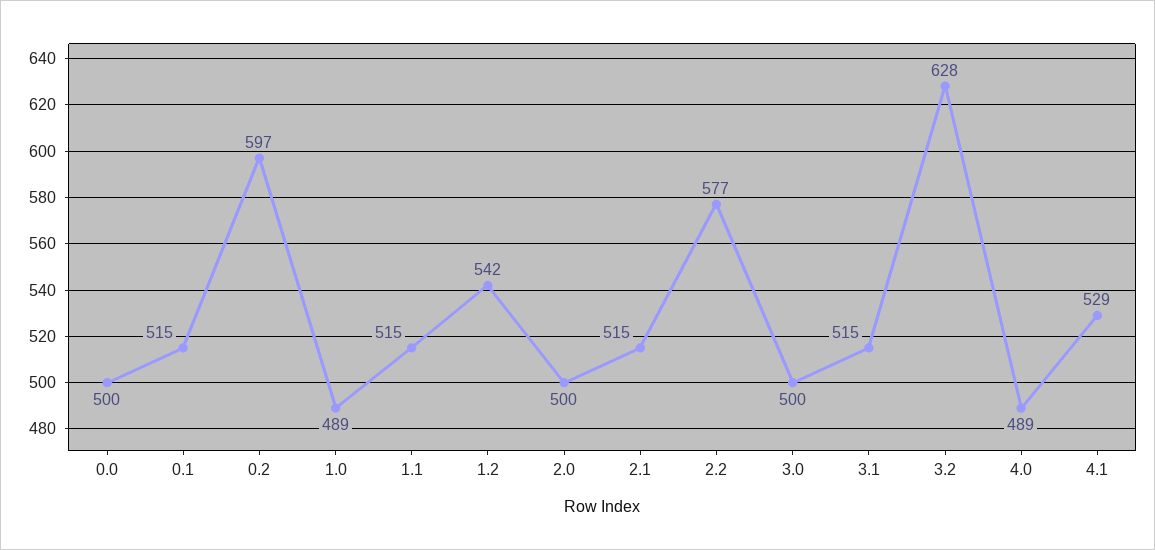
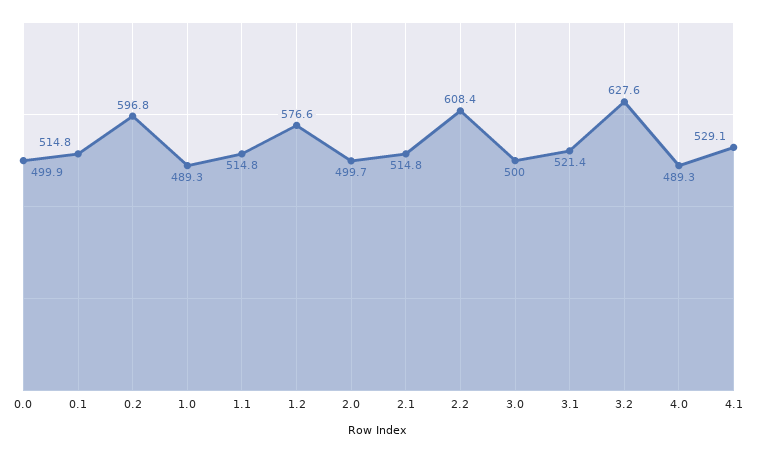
  {
    "0.0": 499.9,
    "0.1": 514.8,
    "0.2": 596.8,
    "1.0": 489.3,
    "1.1": 514.8,
-   "1.2": 542,
+   "1.2": 576.6,
    "2.0": 499.7,
    "2.1": 514.8,
-   "2.2": 577,
+   "2.2": 608.4,
    "3.0": 500,
-   "3.1": 515,
+   "3.1": 521.4,
    "3.2": 627.6,
    "4.0": 489.3,
    "4.1": 529.1
  }

